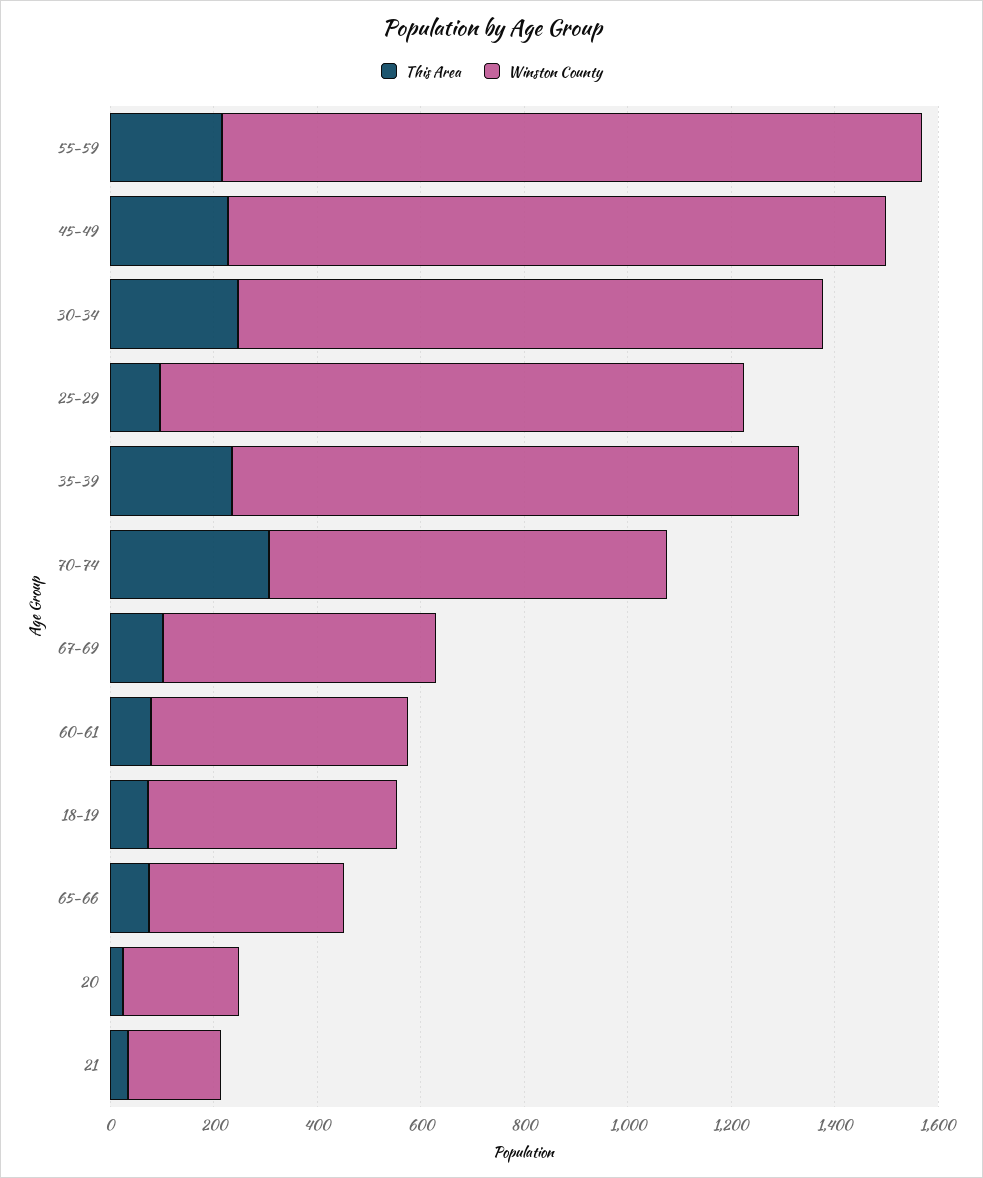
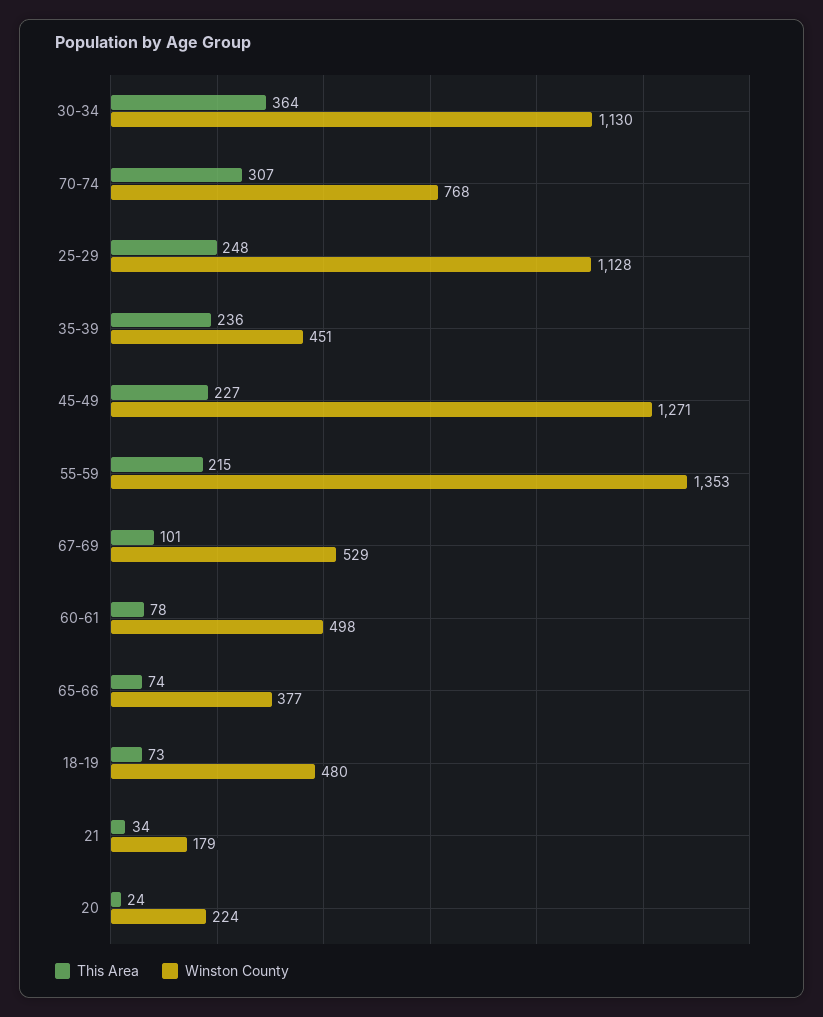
  {
    "This Area": {
      "55-59": 215,
      "45-49": 227,
-     "30-34": 250,
+     "30-34": 364,
-     "25-29": 100,
+     "25-29": 248,
      "35-39": 236,
      "70-74": 307,
      "67-69": 101,
      "60-61": 78,
      "18-19": 73,
      "65-66": 74,
      "20": 24,
      "21": 34
    },
    "Winston County": {
      "55-59": 1353,
      "45-49": 1271,
      "30-34": 1130,
      "25-29": 1128,
-     "35-39": 1100,
+     "35-39": 451,
      "70-74": 768,
      "67-69": 529,
      "60-61": 498,
      "18-19": 480,
      "65-66": 377,
      "20": 224,
      "21": 179
    }
  }

